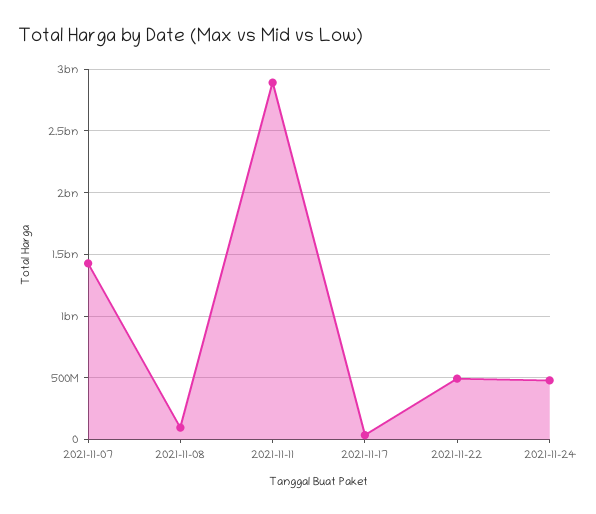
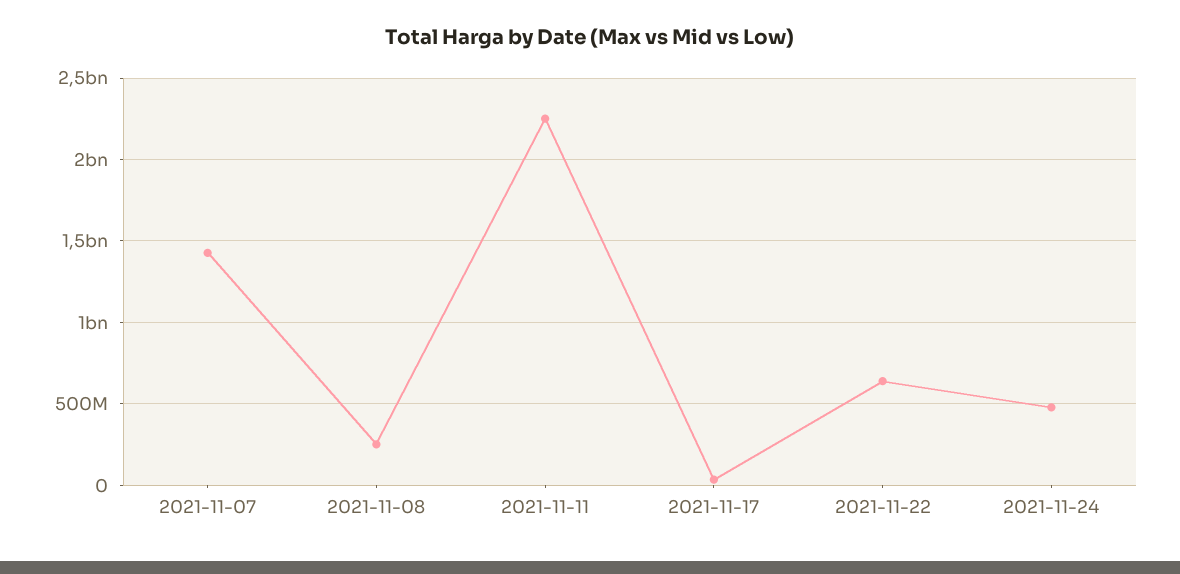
  {
    "2021-11-07": 1450000000,
-   "2021-11-08": 100000000,
+   "2021-11-08": 250000000,
-   "2021-11-11": 2900000000,
+   "2021-11-11": 2250000000,
    "2021-11-17": 50000000,
-   "2021-11-22": 500000000,
+   "2021-11-22": 650000000,
    "2021-11-24": 500000000
  }

